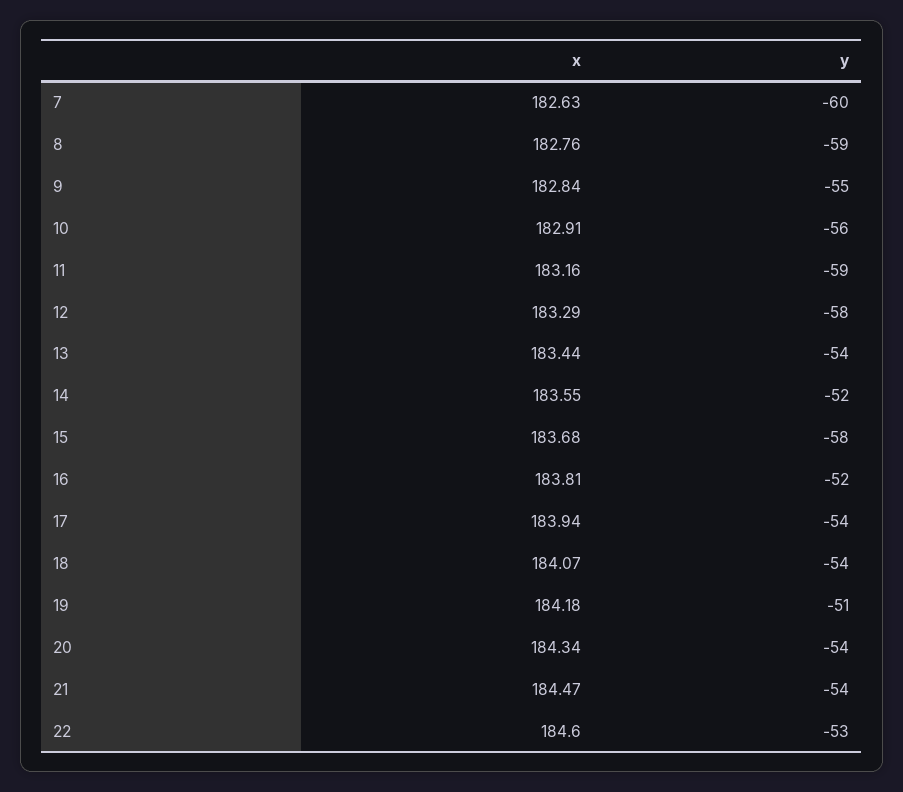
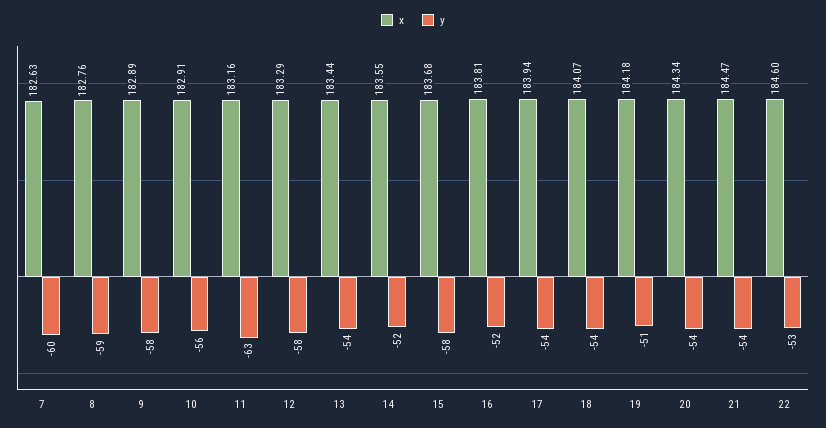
  {
    "x": {
      "7": 182.63,
      "8": 182.76,
-     "9": 182.84,
+     "9": 182.89,
      "10": 182.91,
      "11": 183.16,
      "12": 183.29,
      "13": 183.44,
      "14": 183.55,
      "15": 183.68,
      "16": 183.81,
      "17": 183.94,
      "18": 184.07,
      "19": 184.18,
      "20": 184.34,
      "21": 184.47,
      "22": 184.6
    },
    "y": {
      "7": -60,
      "8": -59,
-     "9": -55,
+     "9": -58,
      "10": -56,
-     "11": -59,
+     "11": -63,
      "12": -58,
      "13": -54,
      "14": -52,
      "15": -58,
      "16": -52,
      "17": -54,
      "18": -54,
      "19": -51,
      "20": -54,
      "21": -54,
      "22": -53
    }
  }

